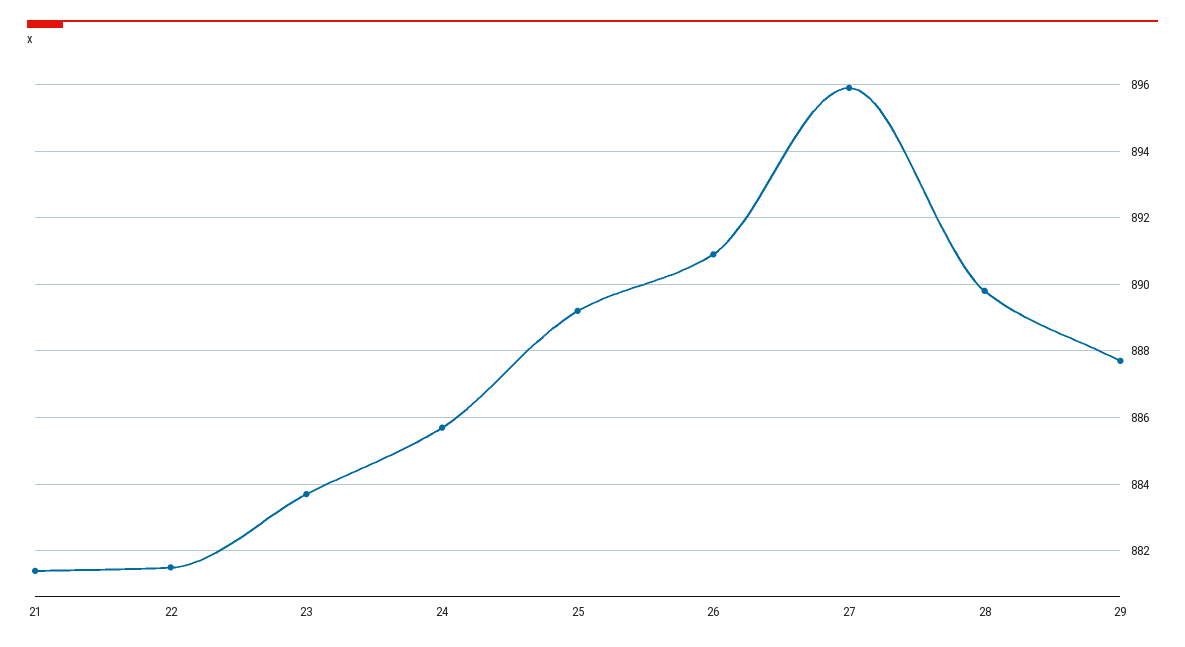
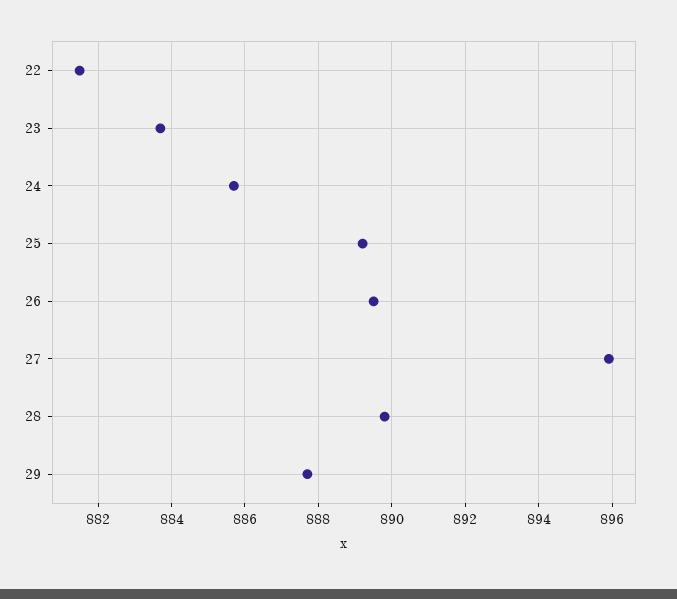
  {
-   "21": 881.5,
    "22": 881.5,
    "23": 883.5,
    "24": 885.5,
    "25": 889,
-   "26": 891,
+   "26": 889.5,
    "27": 896,
    "28": 890,
    "29": 887.5
  }

